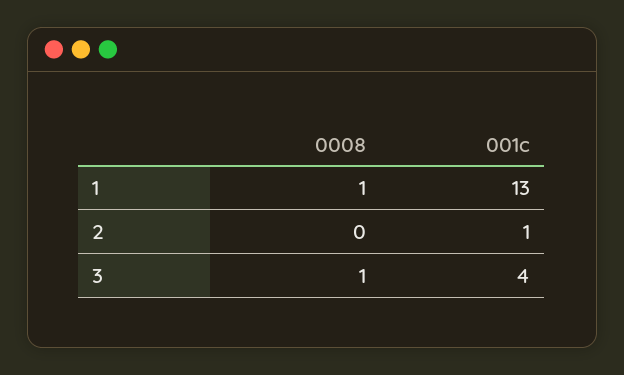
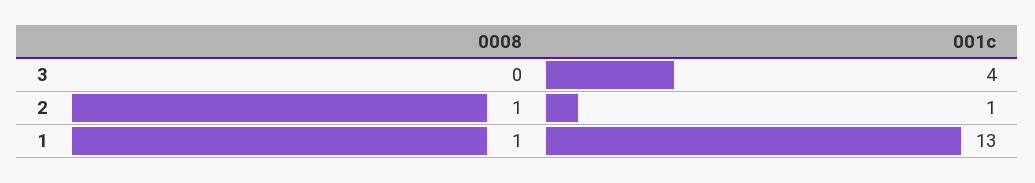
  {
    "0008": {
      "1": 1,
-     "2": 0,
+     "2": 1,
-     "3": 1
+     "3": 0
    },
    "001c": {
      "1": 13,
      "2": 1,
      "3": 4
    }
  }

